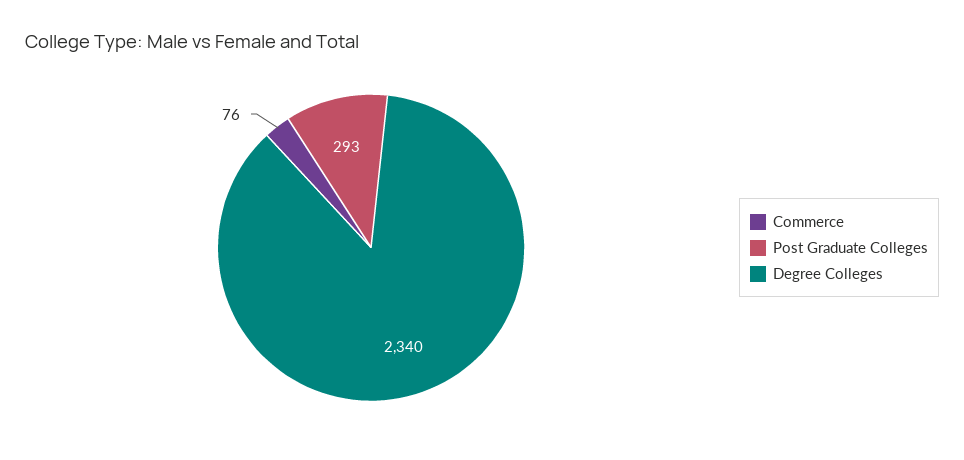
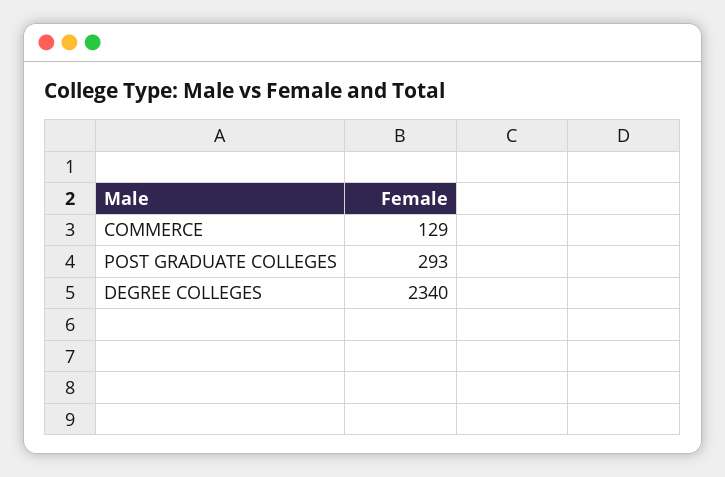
  {
-   "Commerce": 76,
+   "Commerce": 129,
    "Post Graduate Colleges": 293,
    "Degree Colleges": 2340
  }

